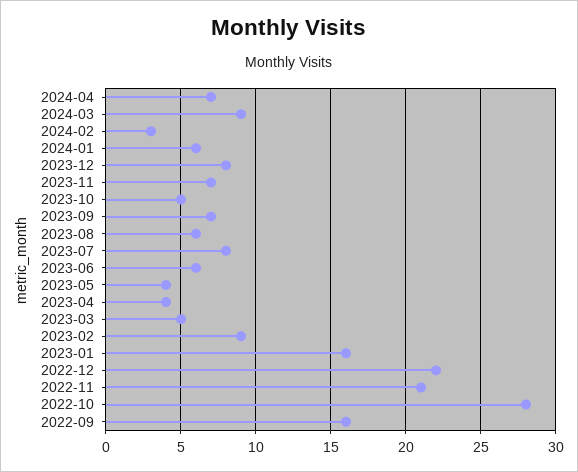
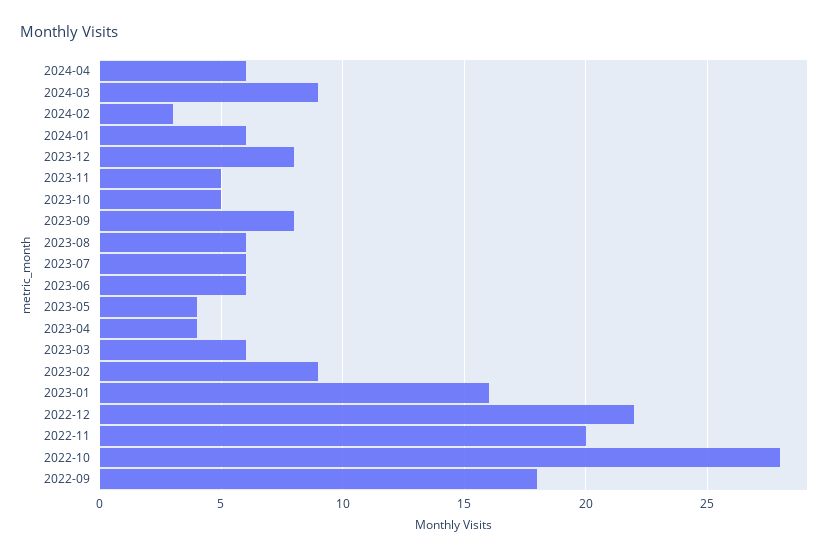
  {
-   "2024-04": 7,
+   "2024-04": 6,
    "2024-03": 9,
    "2024-02": 3,
    "2024-01": 6,
    "2023-12": 8,
-   "2023-11": 7,
+   "2023-11": 5,
    "2023-10": 5,
-   "2023-09": 7,
+   "2023-09": 8,
    "2023-08": 6,
-   "2023-07": 8,
+   "2023-07": 6,
    "2023-06": 6,
    "2023-05": 4,
    "2023-04": 4,
-   "2023-03": 5,
+   "2023-03": 6,
    "2023-02": 9,
    "2023-01": 16,
    "2022-12": 22,
-   "2022-11": 21,
+   "2022-11": 20,
    "2022-10": 28,
-   "2022-09": 16
+   "2022-09": 18
  }

